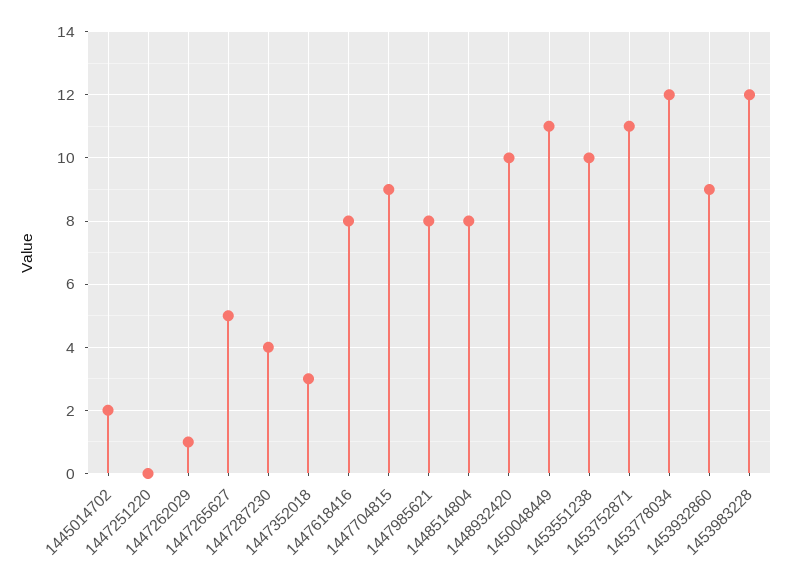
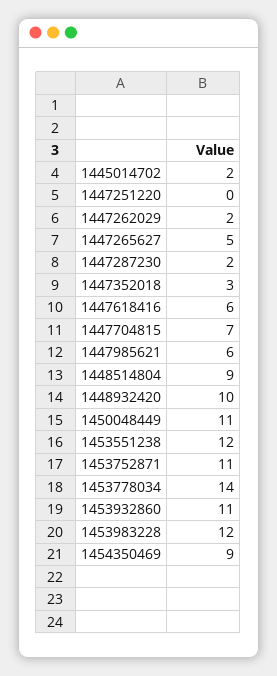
  {
    "1445014702": 2,
    "1447251220": 0,
-   "1447262029": 1,
+   "1447262029": 2,
    "1447265627": 5,
-   "1447287230": 4,
+   "1447287230": 2,
    "1447352018": 3,
-   "1447618416": 8,
+   "1447618416": 6,
-   "1447704815": 9,
+   "1447704815": 7,
-   "1447985621": 8,
+   "1447985621": 6,
-   "1448514804": 8,
+   "1448514804": 9,
    "1448932420": 10,
    "1450048449": 11,
-   "1453551238": 10,
+   "1453551238": 12,
    "1453752871": 11,
-   "1453778034": 12,
+   "1453778034": 14,
-   "1453932860": 9,
+   "1453932860": 11,
-   "1453983228": 12
+   "1453983228": 12,
+   "1454350469": 9
  }

